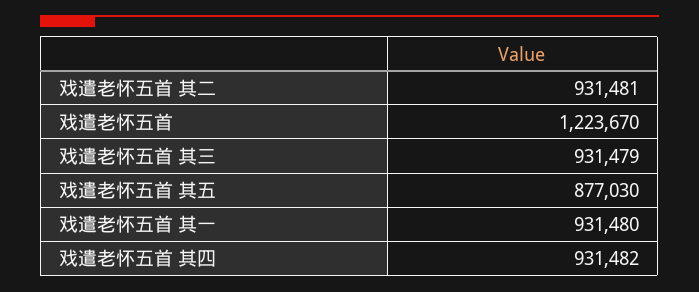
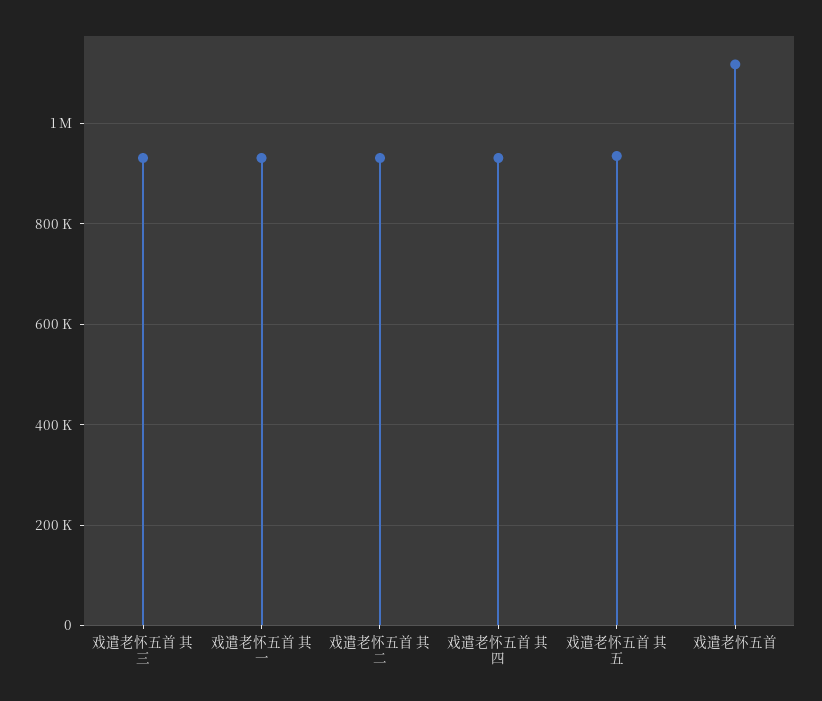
  {
    "戏遣老怀五首 其二": 931481,
-   "戏遣老怀五首": 1223670,
+   "戏遣老怀五首": 1120000,
    "戏遣老怀五首 其三": 931479,
-   "戏遣老怀五首 其五": 877030,
+   "戏遣老怀五首 其五": 940000,
    "戏遣老怀五首 其一": 931480,
    "戏遣老怀五首 其四": 931482
  }

